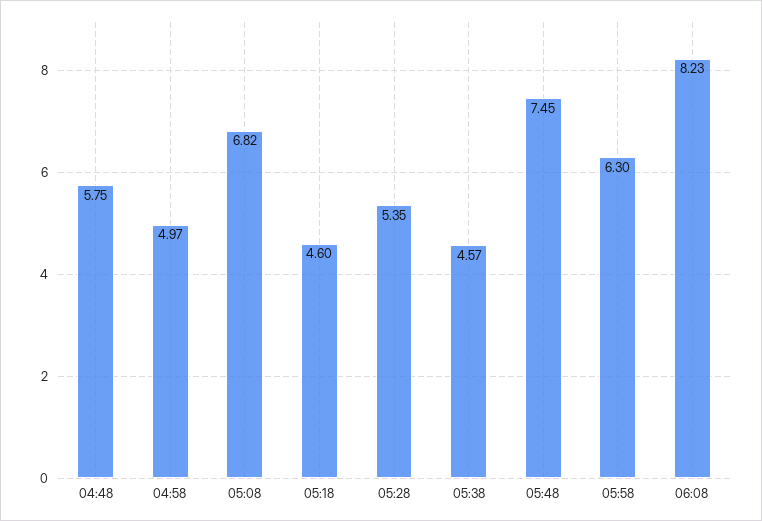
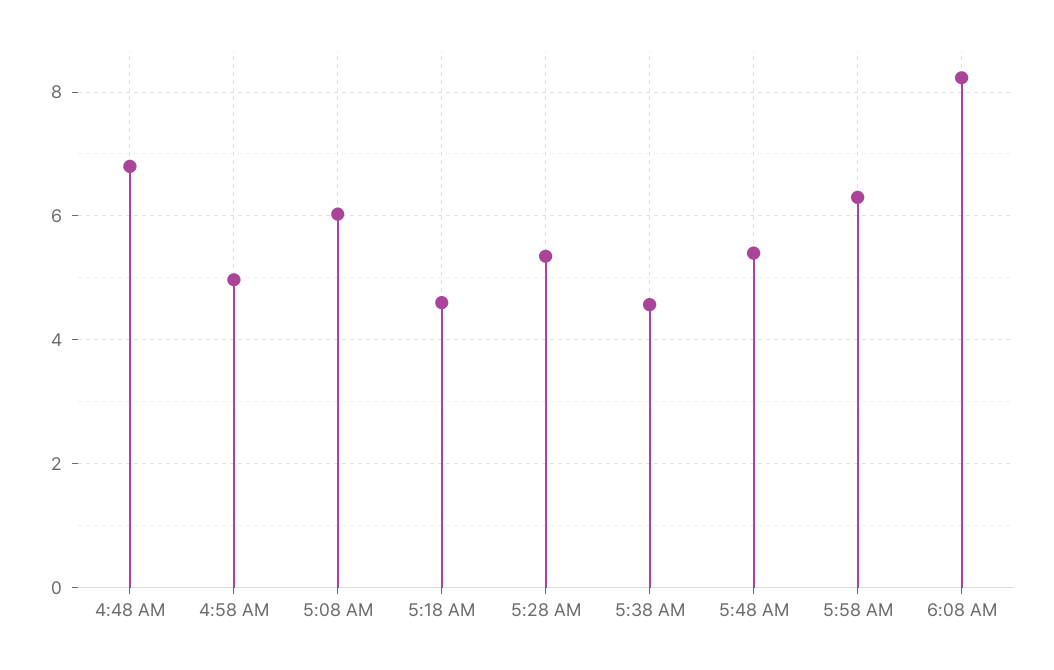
  {
-   "04:48": 5.75,
+   "04:48": 6.8,
    "04:58": 4.97,
-   "05:08": 6.82,
+   "05:08": 6,
    "05:18": 4.6,
    "05:28": 5.35,
    "05:38": 4.57,
-   "05:48": 7.45,
+   "05:48": 5.4,
    "05:58": 6.3,
    "06:08": 8.23
  }

